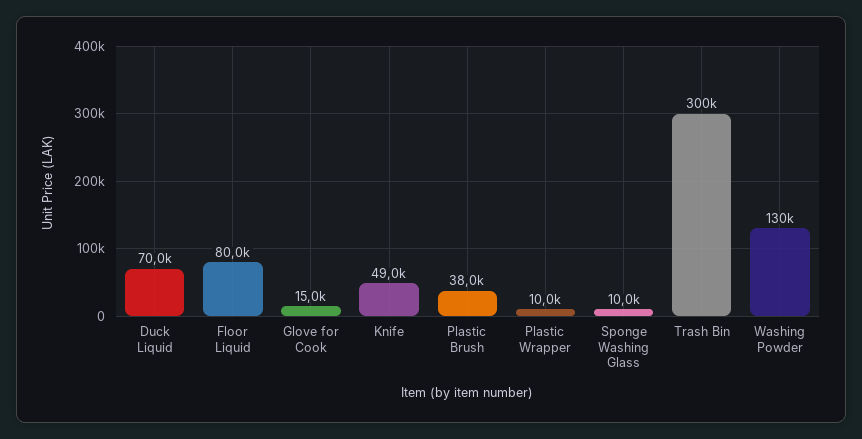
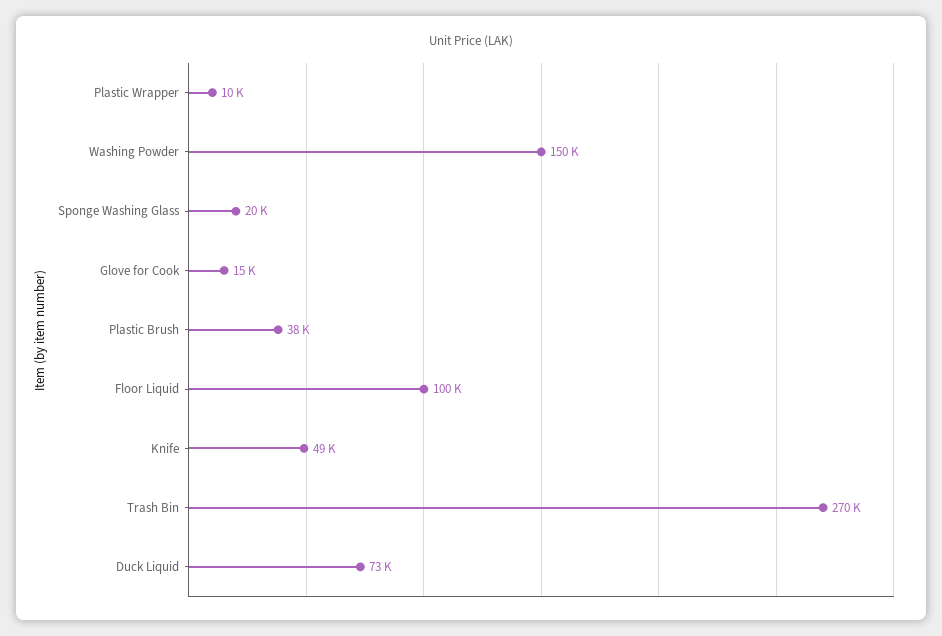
  {
-   "Duck Liquid": 70000,
+   "Duck Liquid": 73000,
-   "Floor Liquid": 80000,
+   "Floor Liquid": 100000,
    "Glove for Cook": 15000,
    "Knife": 49000,
    "Plastic Brush": 38000,
    "Plastic Wrapper": 10000,
-   "Sponge Washing Glass": 10000,
+   "Sponge Washing Glass": 20000,
-   "Trash Bin": 300000,
+   "Trash Bin": 270000,
-   "Washing Powder": 130000
+   "Washing Powder": 150000
  }

